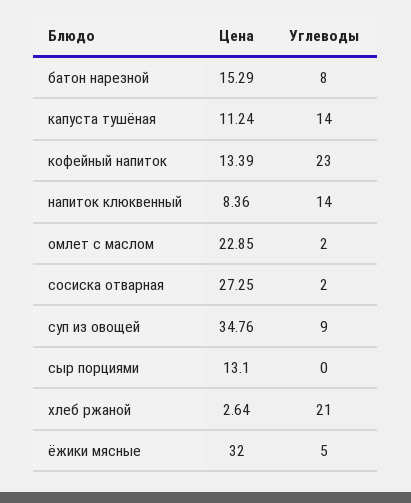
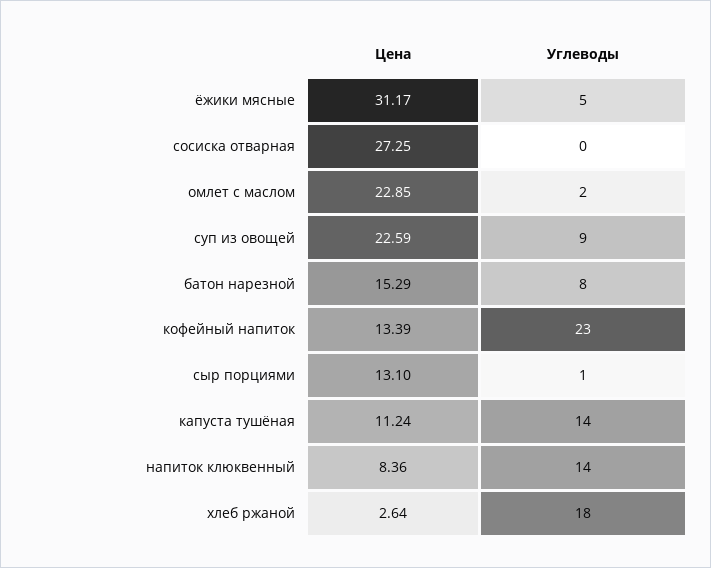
  {
    "Цена": {
      "батон нарезной": 15.29,
      "капуста тушёная": 11.24,
      "кофейный напиток": 13.39,
      "напиток клюквенный": 8.36,
      "омлет с маслом": 22.85,
      "сосиска отварная": 27.25,
-     "суп из овощей": 34.76,
+     "суп из овощей": 22.59,
      "сыр порциями": 13.1,
      "хлеб ржаной": 2.64,
-     "ёжики мясные": 32
+     "ёжики мясные": 31.17
    },
    "Углеводы": {
      "батон нарезной": 8,
      "капуста тушёная": 14,
      "кофейный напиток": 23,
      "напиток клюквенный": 14,
      "омлет с маслом": 2,
-     "сосиска отварная": 2,
+     "сосиска отварная": 0,
      "суп из овощей": 9,
-     "сыр порциями": 0,
+     "сыр порциями": 1,
-     "хлеб ржаной": 21,
+     "хлеб ржаной": 18,
      "ёжики мясные": 5
    }
  }

